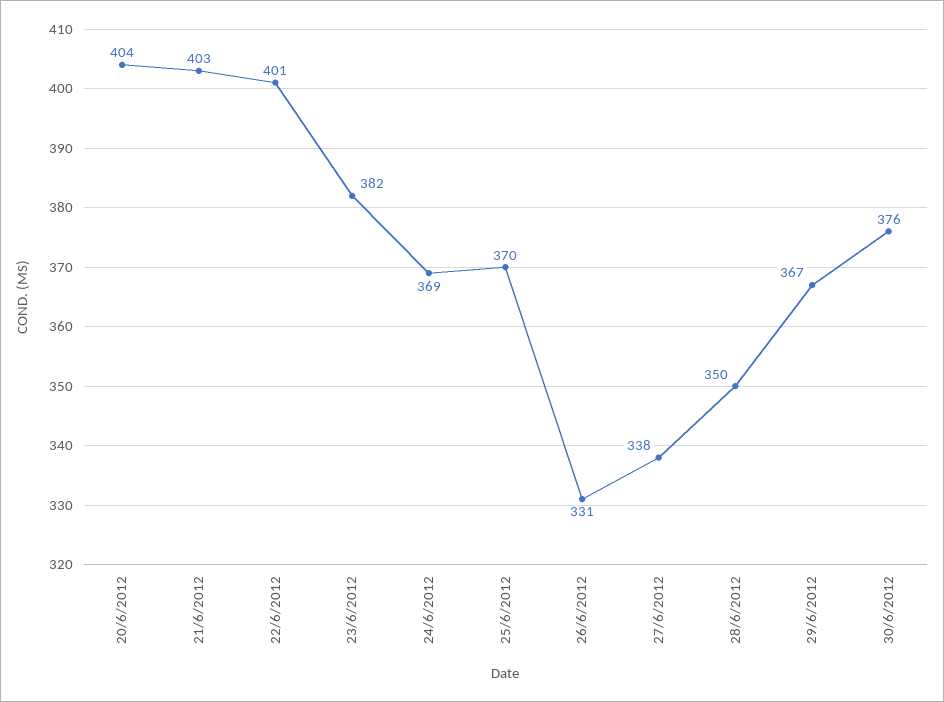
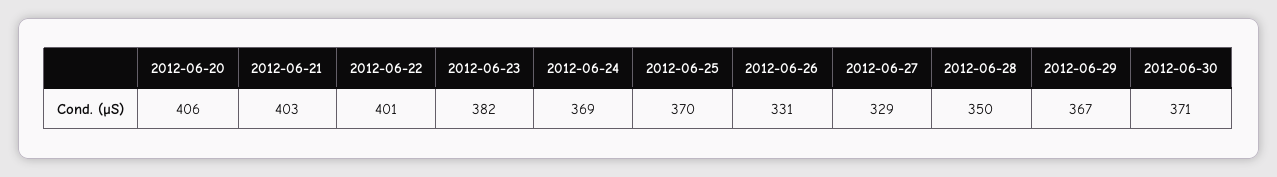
  {
-   "20/6/2012": 404,
+   "20/6/2012": 406,
    "21/6/2012": 403,
    "22/6/2012": 401,
    "23/6/2012": 382,
    "24/6/2012": 369,
    "25/6/2012": 370,
    "26/6/2012": 331,
-   "27/6/2012": 338,
+   "27/6/2012": 329,
    "28/6/2012": 350,
    "29/6/2012": 367,
-   "30/6/2012": 376
+   "30/6/2012": 371
  }

